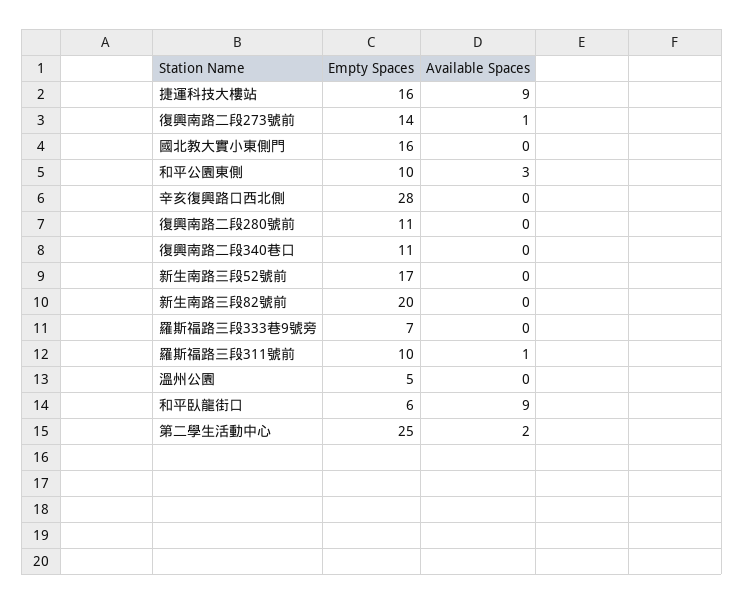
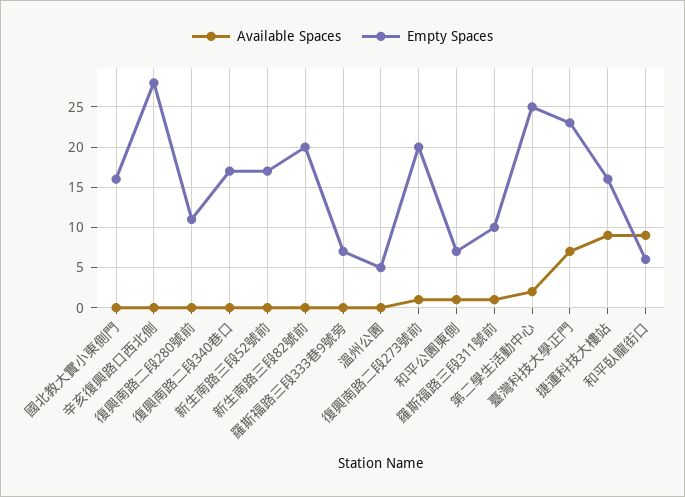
  {
    "Empty Spaces": {
      "捷運科技大樓站": 16,
-     "復興南路二段273號前": 14,
+     "復興南路二段273號前": 20,
      "國北教大實小東側門": 16,
-     "和平公園東側": 10,
+     "和平公園東側": 7,
      "辛亥復興路口西北側": 28,
      "復興南路二段280號前": 11,
-     "復興南路二段340巷口": 11,
+     "復興南路二段340巷口": 17,
      "新生南路三段52號前": 17,
      "新生南路三段82號前": 20,
      "羅斯福路三段333巷9號旁": 7,
      "羅斯福路三段311號前": 10,
      "溫州公園": 5,
      "和平臥龍街口": 6,
-     "第二學生活動中心": 25
+     "第二學生活動中心": 25,
+     "臺灣科技大學正門": 23
    },
    "Available Spaces": {
      "捷運科技大樓站": 9,
      "復興南路二段273號前": 1,
      "國北教大實小東側門": 0,
-     "和平公園東側": 3,
+     "和平公園東側": 1,
      "辛亥復興路口西北側": 0,
      "復興南路二段280號前": 0,
      "復興南路二段340巷口": 0,
      "新生南路三段52號前": 0,
      "新生南路三段82號前": 0,
      "羅斯福路三段333巷9號旁": 0,
      "羅斯福路三段311號前": 1,
      "溫州公園": 0,
      "和平臥龍街口": 9,
-     "第二學生活動中心": 2
+     "第二學生活動中心": 2,
+     "臺灣科技大學正門": 7
    }
  }

